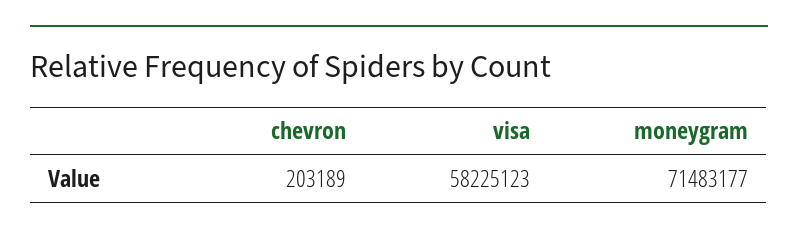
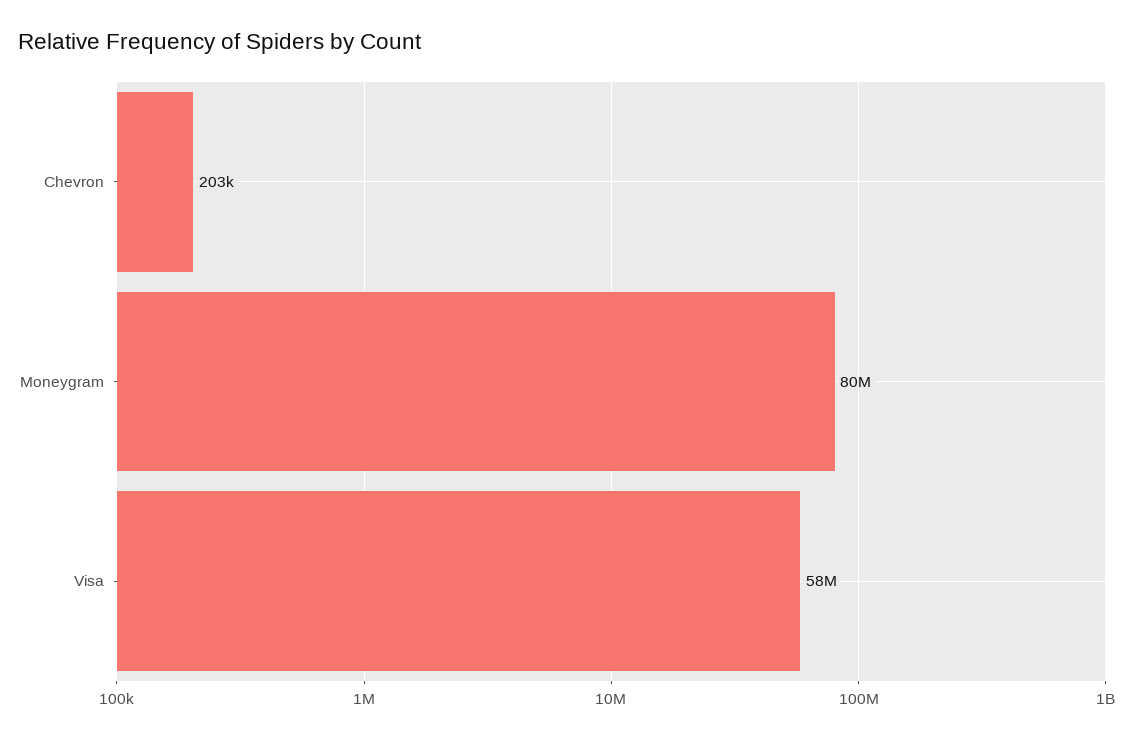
  {
    "chevron": 203189,
    "visa": 58225123,
-   "moneygram": 71483177
+   "moneygram": 80000000
  }

